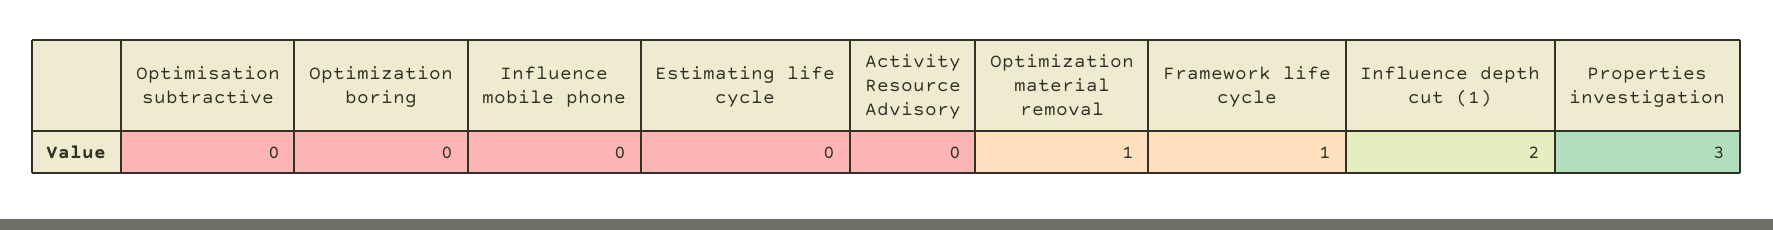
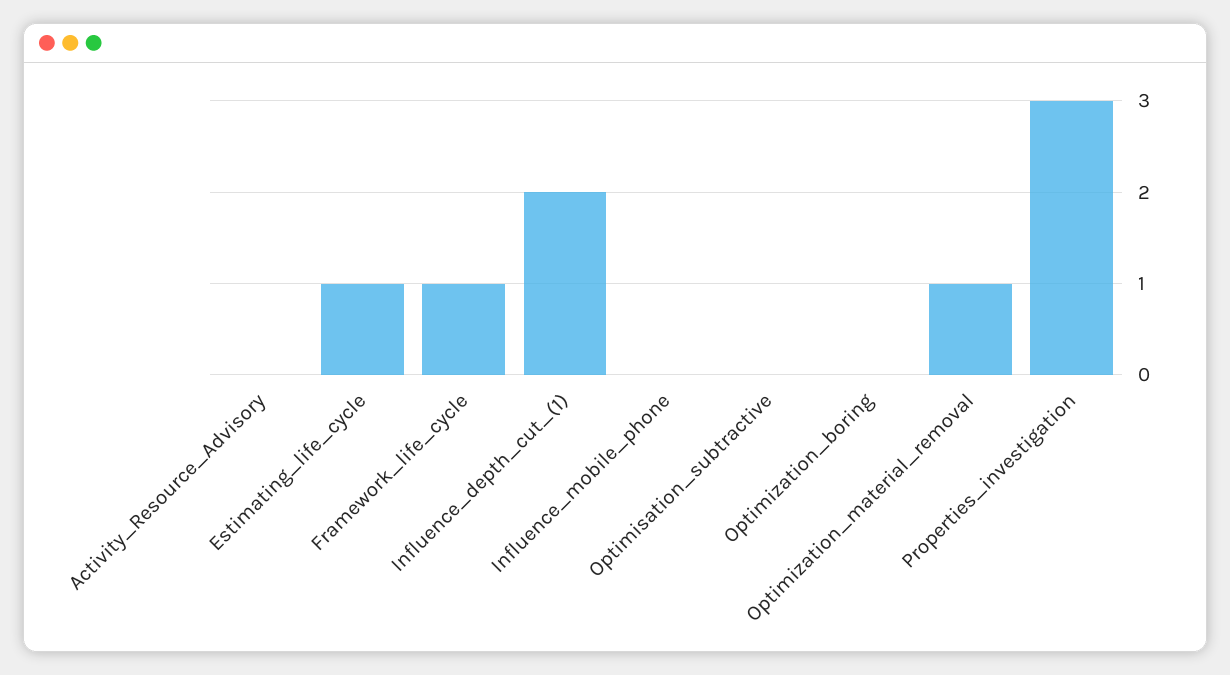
  {
    "Optimisation subtractive": 0,
    "Optimization boring": 0,
    "Influence mobile phone": 0,
-   "Estimating life cycle": 0,
+   "Estimating life cycle": 1,
    "Activity Resource Advisory": 0,
    "Optimization material removal": 1,
    "Framework life cycle": 1,
    "Influence depth cut (1)": 2,
    "Properties investigation": 3
  }

